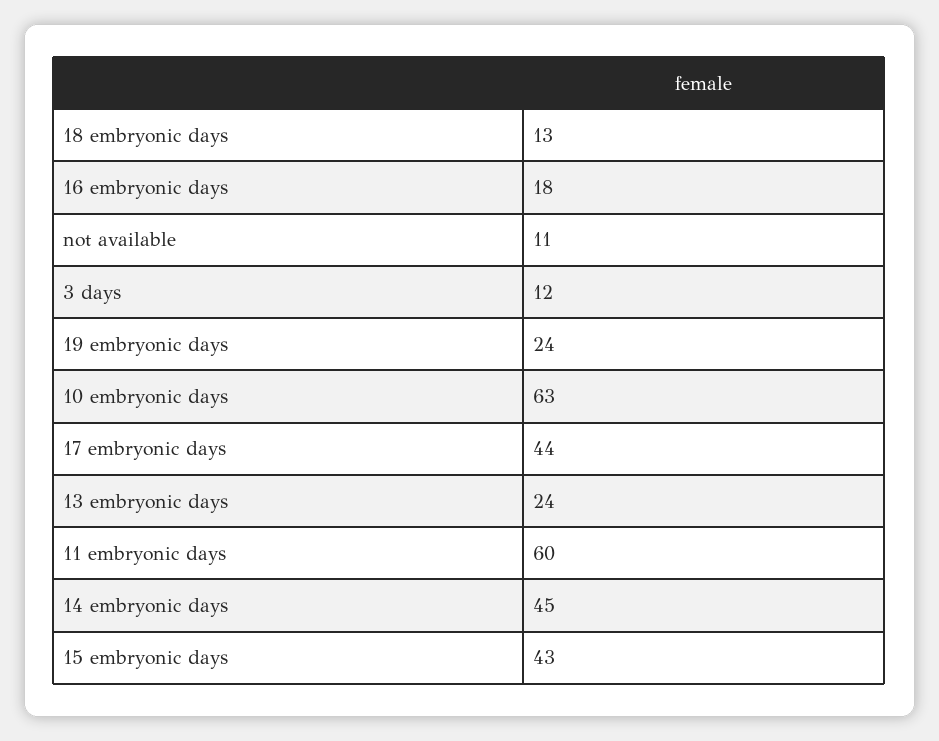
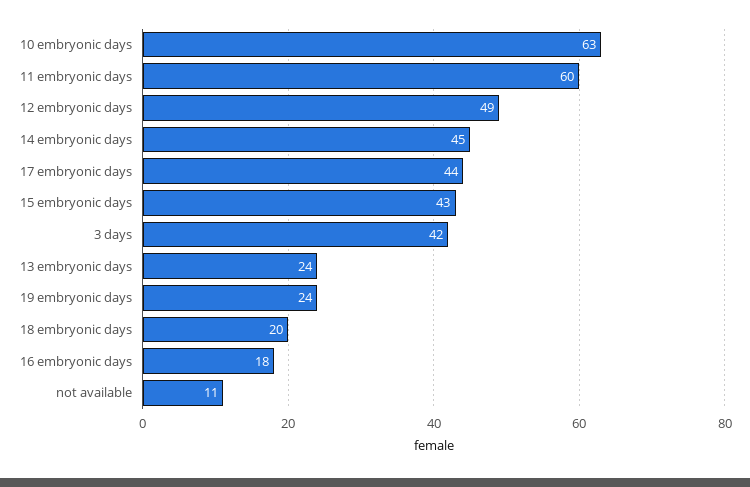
  {
-   "18 embryonic days": 13,
+   "18 embryonic days": 20,
    "16 embryonic days": 18,
    "not available": 11,
-   "3 days": 12,
+   "3 days": 42,
    "19 embryonic days": 24,
    "10 embryonic days": 63,
    "17 embryonic days": 44,
    "13 embryonic days": 24,
    "11 embryonic days": 60,
    "14 embryonic days": 45,
-   "15 embryonic days": 43
+   "15 embryonic days": 43,
+   "12 embryonic days": 49
  }

